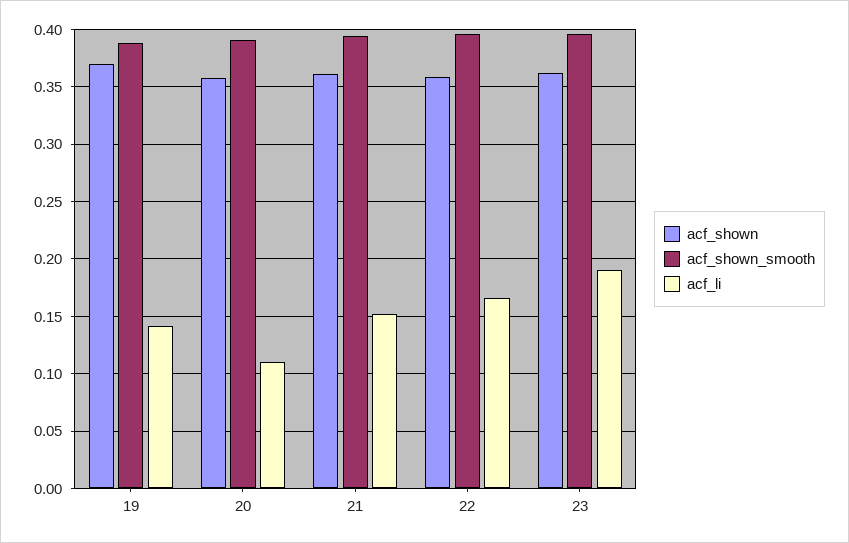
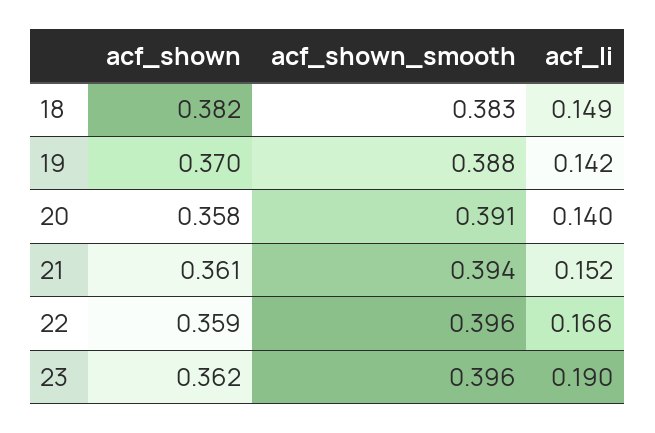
  {
    "acf_shown": {
      "19": 0.37,
      "20": 0.358,
      "21": 0.361,
      "22": 0.359,
-     "23": 0.362
+     "23": 0.362,
+     "18": 0.382
    },
    "acf_shown_smooth": {
      "19": 0.388,
      "20": 0.391,
      "21": 0.394,
      "22": 0.396,
-     "23": 0.396
+     "23": 0.396,
+     "18": 0.383
    },
    "acf_li": {
      "19": 0.142,
-     "20": 0.11,
+     "20": 0.14,
      "21": 0.152,
      "22": 0.166,
-     "23": 0.19
+     "23": 0.19,
+     "18": 0.149
    }
  }

